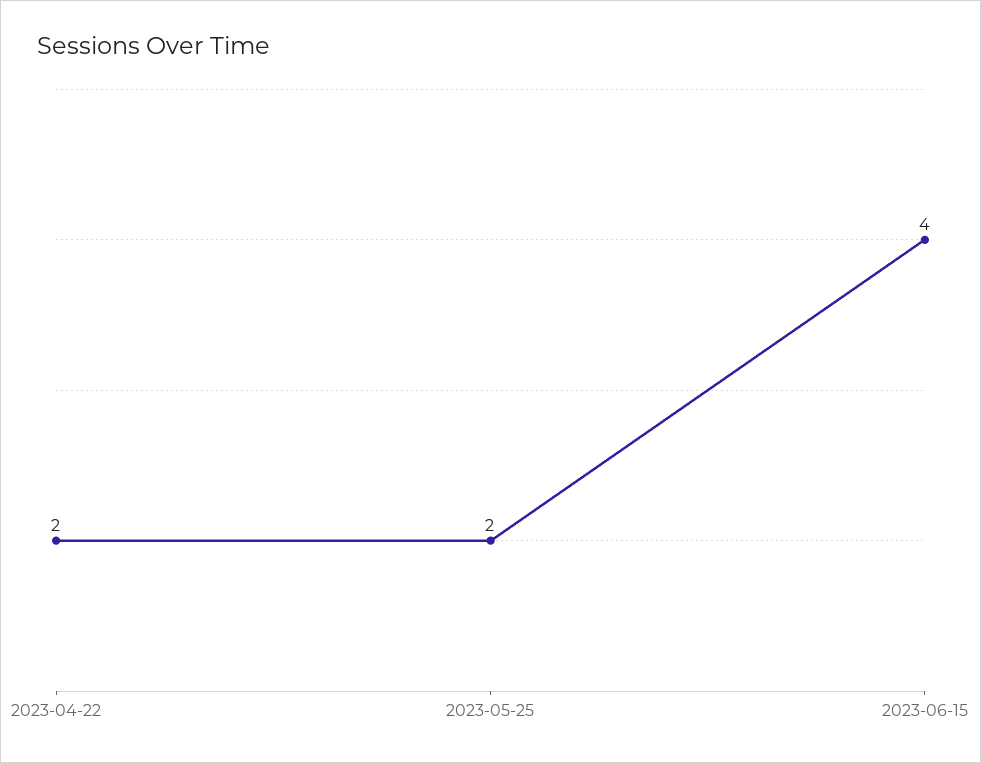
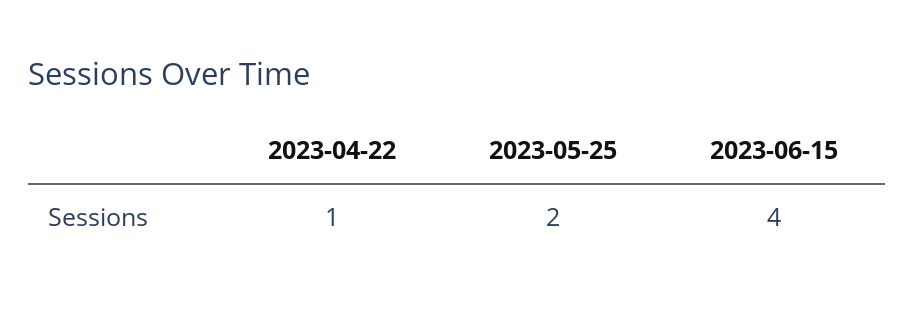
  {
-   "2023-04-22": 2,
+   "2023-04-22": 1,
    "2023-05-25": 2,
    "2023-06-15": 4
  }

